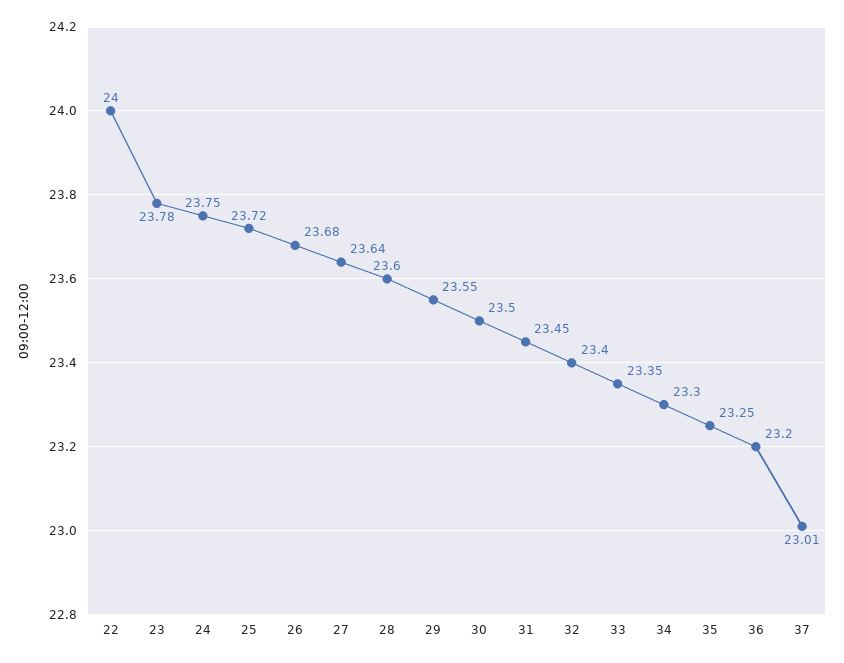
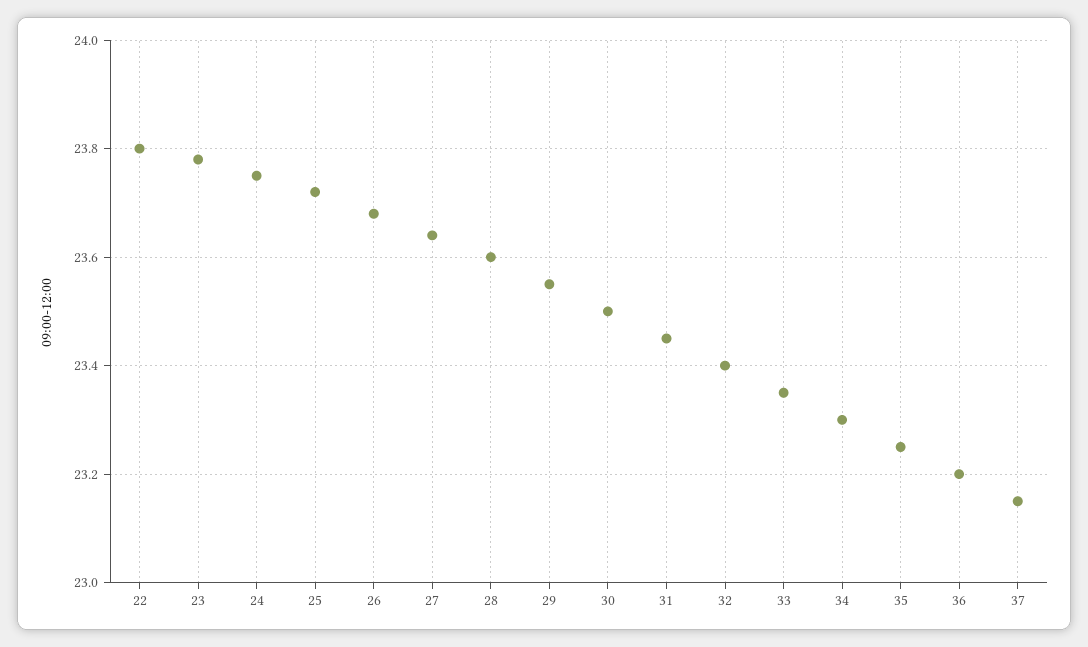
  {
-   "22": 24,
+   "22": 23.8,
    "23": 23.78,
    "24": 23.75,
    "25": 23.72,
    "26": 23.68,
    "27": 23.64,
    "28": 23.6,
    "29": 23.55,
    "30": 23.5,
    "31": 23.45,
    "32": 23.4,
    "33": 23.35,
    "34": 23.3,
    "35": 23.25,
    "36": 23.2,
-   "37": 23.01
+   "37": 23.15
  }

